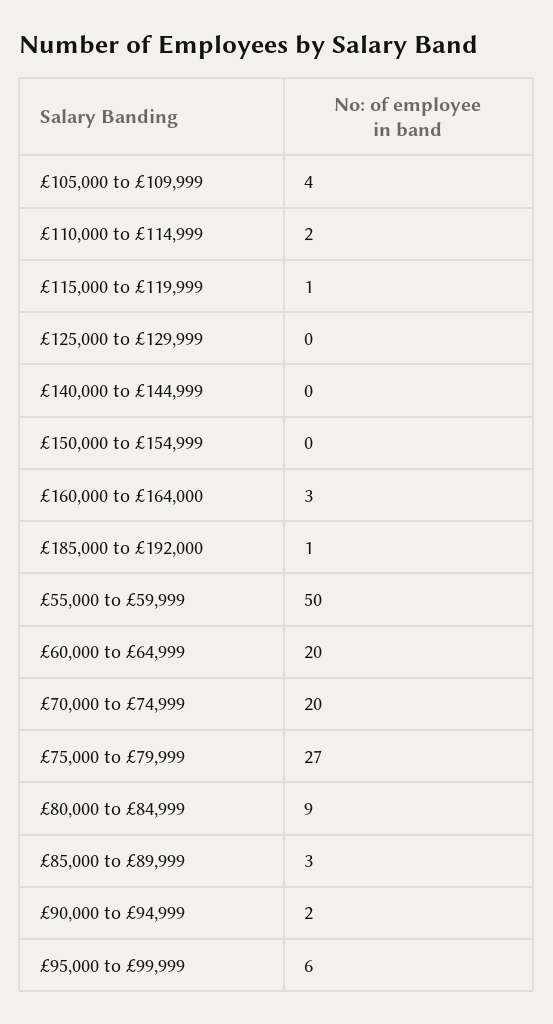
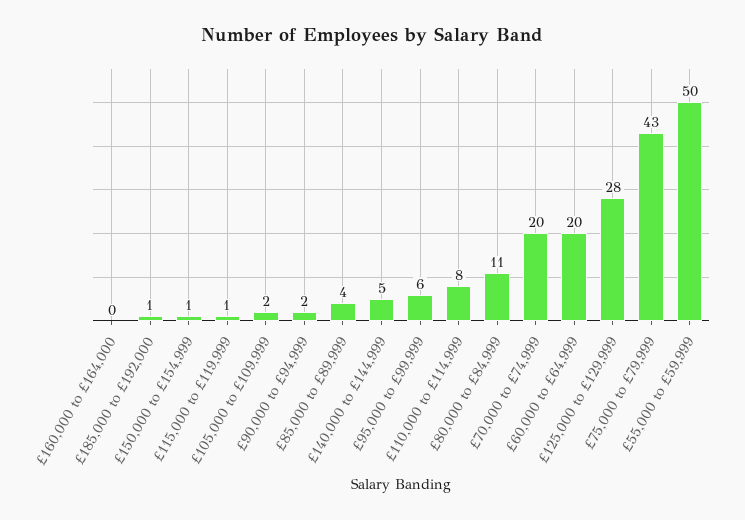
  {
-   "£105,000 to £109,999": 4,
+   "£105,000 to £109,999": 2,
-   "£110,000 to £114,999": 2,
+   "£110,000 to £114,999": 8,
    "£115,000 to £119,999": 1,
-   "£125,000 to £129,999": 0,
+   "£125,000 to £129,999": 28,
-   "£140,000 to £144,999": 0,
+   "£140,000 to £144,999": 5,
-   "£150,000 to £154,999": 0,
+   "£150,000 to £154,999": 1,
-   "£160,000 to £164,000": 3,
+   "£160,000 to £164,000": 0,
    "£185,000 to £192,000": 1,
    "£55,000 to £59,999": 50,
    "£60,000 to £64,999": 20,
    "£70,000 to £74,999": 20,
-   "£75,000 to £79,999": 27,
+   "£75,000 to £79,999": 43,
-   "£80,000 to £84,999": 9,
+   "£80,000 to £84,999": 11,
-   "£85,000 to £89,999": 3,
+   "£85,000 to £89,999": 4,
    "£90,000 to £94,999": 2,
    "£95,000 to £99,999": 6
  }

